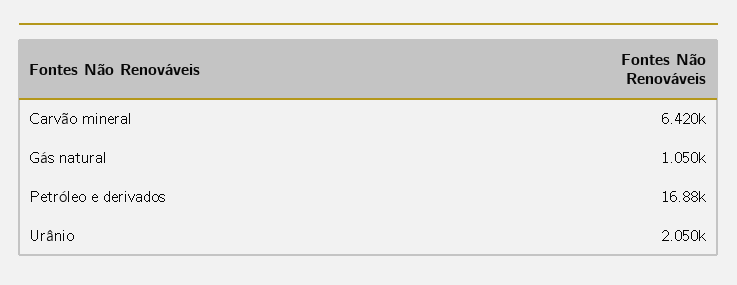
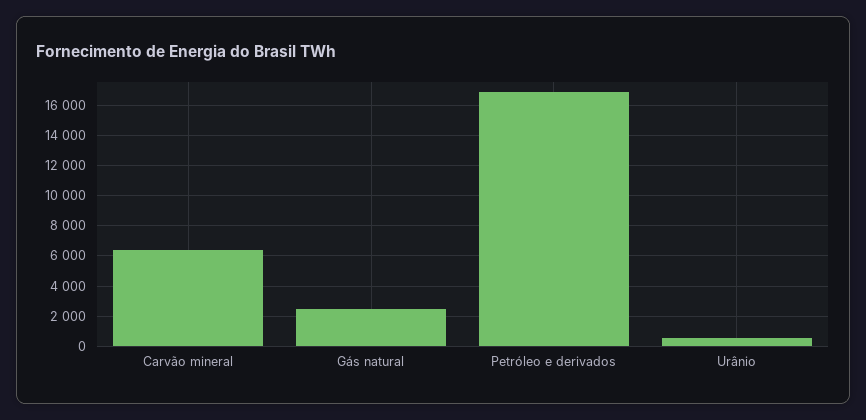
  {
    "Carvão mineral": 6420,
-   "Gás natural": 1050,
+   "Gás natural": 2500,
    "Petróleo e derivados": 16880,
-   "Urânio": 2050
+   "Urânio": 500
  }

